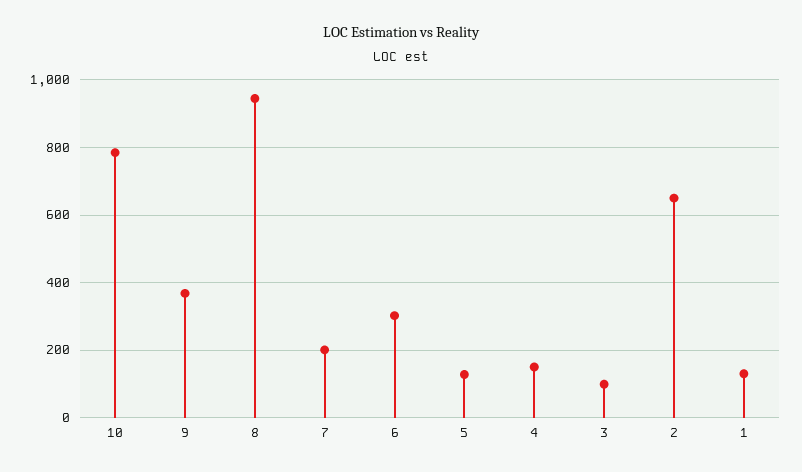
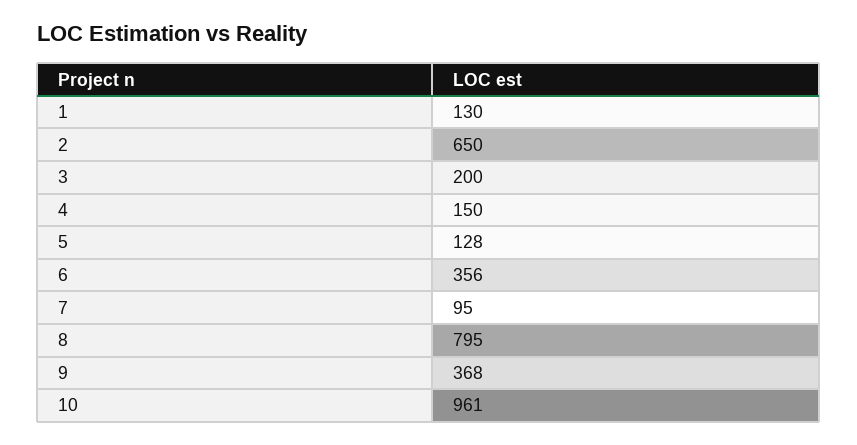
  {
-   "10": 780,
+   "10": 961,
    "9": 368,
-   "8": 940,
+   "8": 795,
-   "7": 200,
+   "7": 95,
-   "6": 300,
+   "6": 356,
    "5": 128,
    "4": 150,
-   "3": 100,
+   "3": 200,
    "2": 650,
    "1": 130
  }

